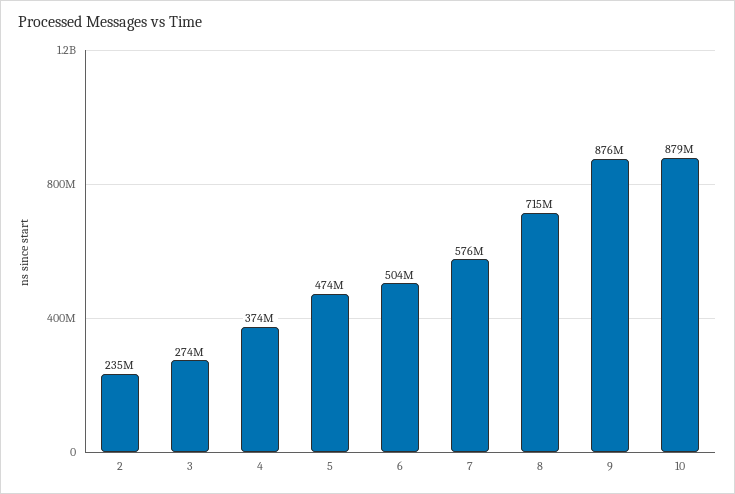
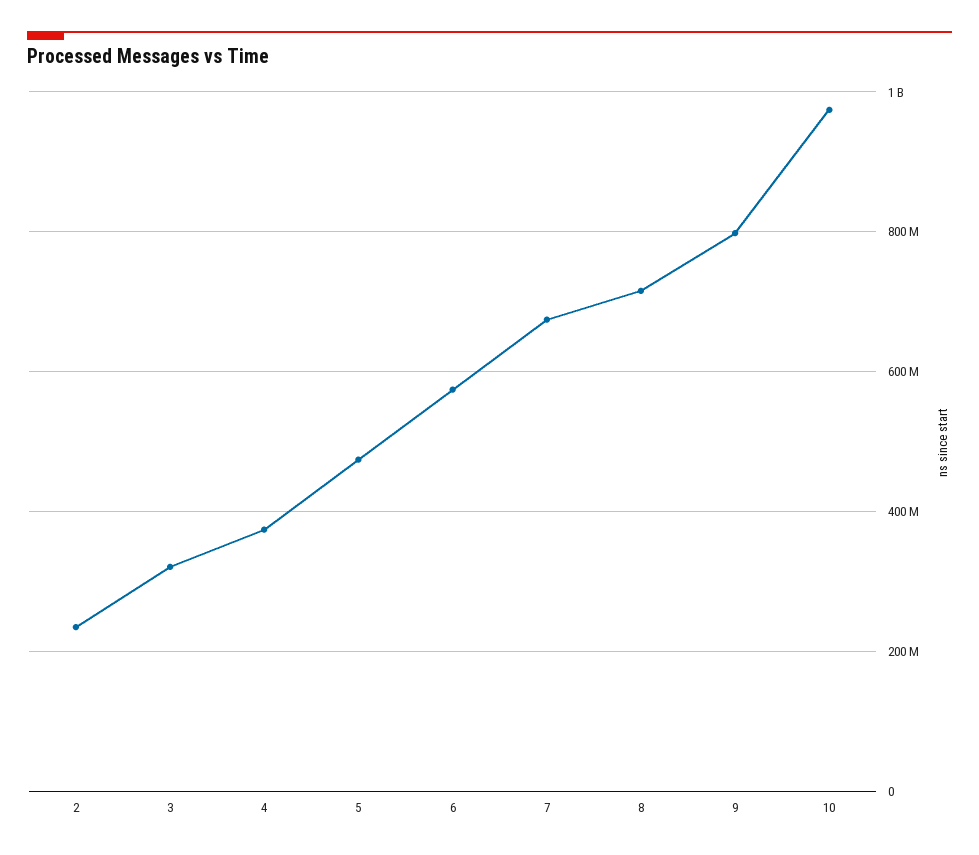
  {
    "2": 235000000,
-   "3": 274000000,
+   "3": 320000000,
    "4": 374000000,
    "5": 474000000,
-   "6": 504000000,
+   "6": 580000000,
-   "7": 576000000,
+   "7": 680000000,
    "8": 715000000,
-   "9": 876000000,
+   "9": 800000000,
-   "10": 879000000
+   "10": 980000000
  }

